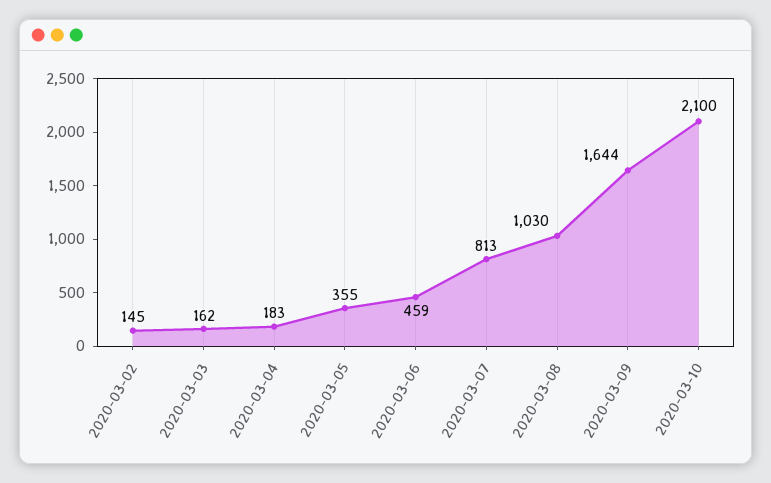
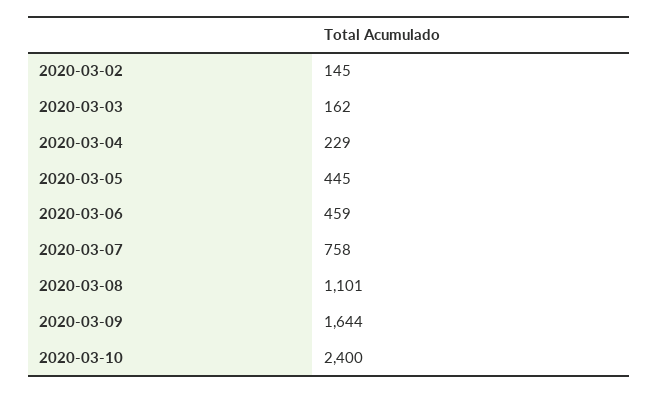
  {
    "2020-03-02": 145,
    "2020-03-03": 162,
-   "2020-03-04": 183,
+   "2020-03-04": 229,
-   "2020-03-05": 355,
+   "2020-03-05": 445,
    "2020-03-06": 459,
-   "2020-03-07": 813,
+   "2020-03-07": 758,
-   "2020-03-08": 1030,
+   "2020-03-08": 1101,
    "2020-03-09": 1644,
-   "2020-03-10": 2100
+   "2020-03-10": 2400
  }

